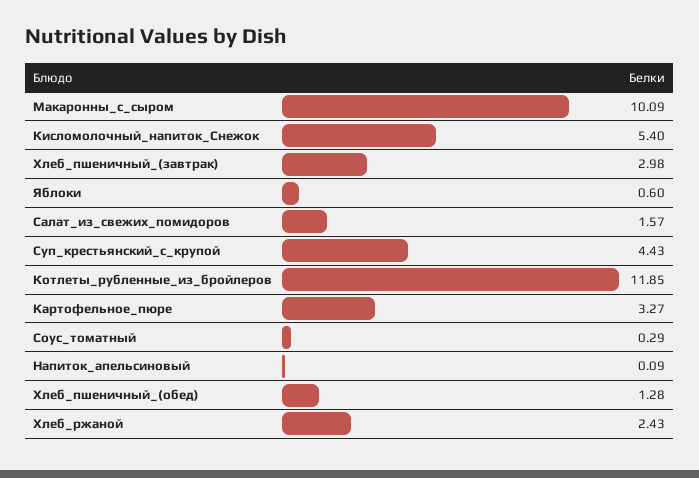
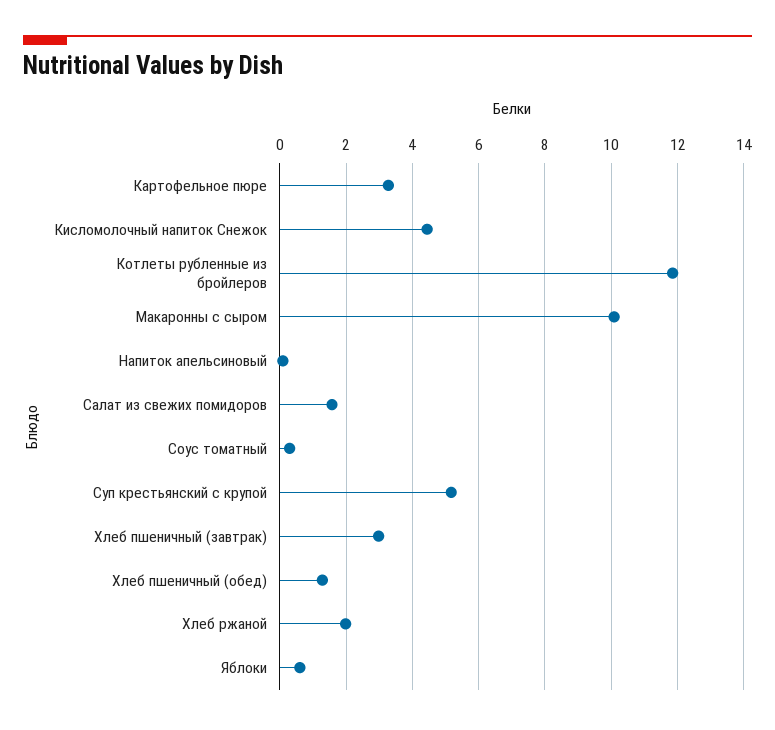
  {
    "Макаронны_с_сыром": 10.09,
-   "Кисломолочный_напиток_Снежок": 5.4,
+   "Кисломолочный_напиток_Снежок": 4.4,
    "Хлеб_пшеничный_(завтрак)": 2.98,
    "Яблоки": 0.6,
    "Салат_из_свежих_помидоров": 1.57,
-   "Суп_крестьянский_с_крупой": 4.43,
+   "Суп_крестьянский_с_крупой": 5.2,
    "Котлеты_рубленные_из_бройлеров": 11.85,
    "Картофельное_пюре": 3.27,
    "Соус_томатный": 0.29,
    "Напиток_апельсиновый": 0.09,
    "Хлеб_пшеничный_(обед)": 1.28,
-   "Хлеб_ржаной": 2.43
+   "Хлеб_ржаной": 2
  }

